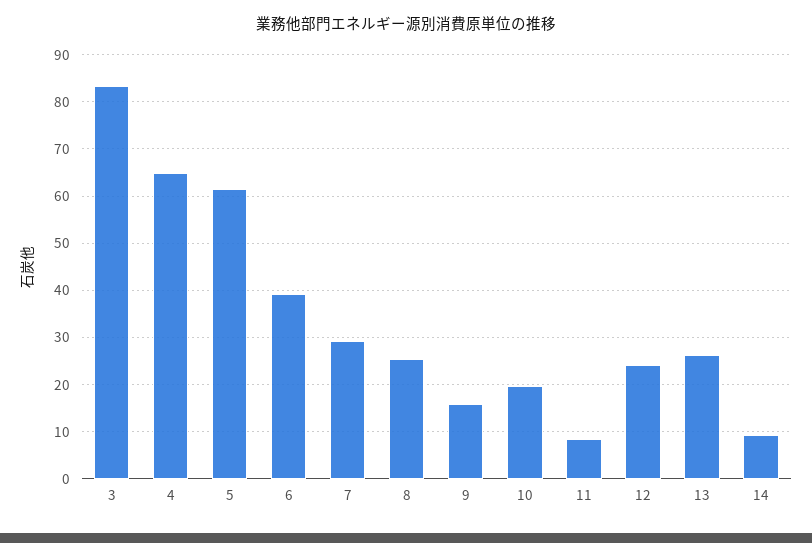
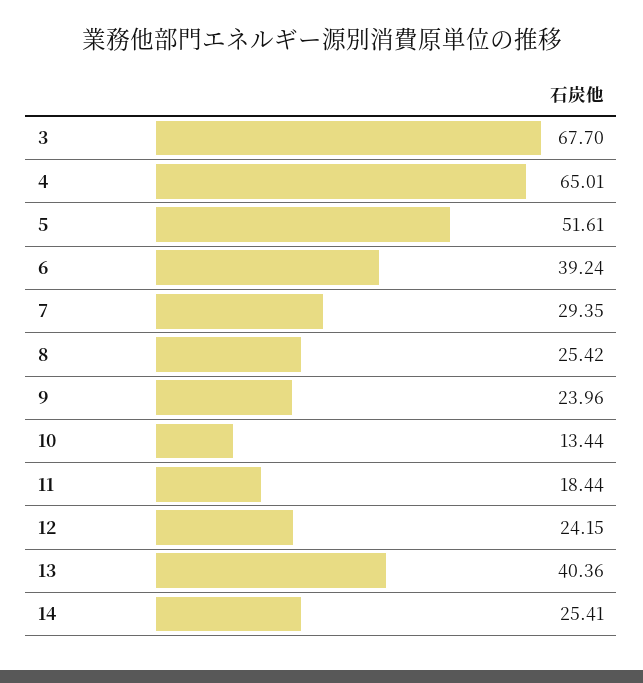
  {
-   "3": 84,
+   "3": 67.7,
    "4": 65.01,
-   "5": 62,
+   "5": 51.61,
    "6": 39.24,
    "7": 29.35,
    "8": 25.42,
-   "9": 16,
+   "9": 23.96,
-   "10": 20,
+   "10": 13.44,
-   "11": 8,
+   "11": 18.44,
    "12": 24.15,
-   "13": 26,
+   "13": 40.36,
-   "14": 10
+   "14": 25.41
  }

